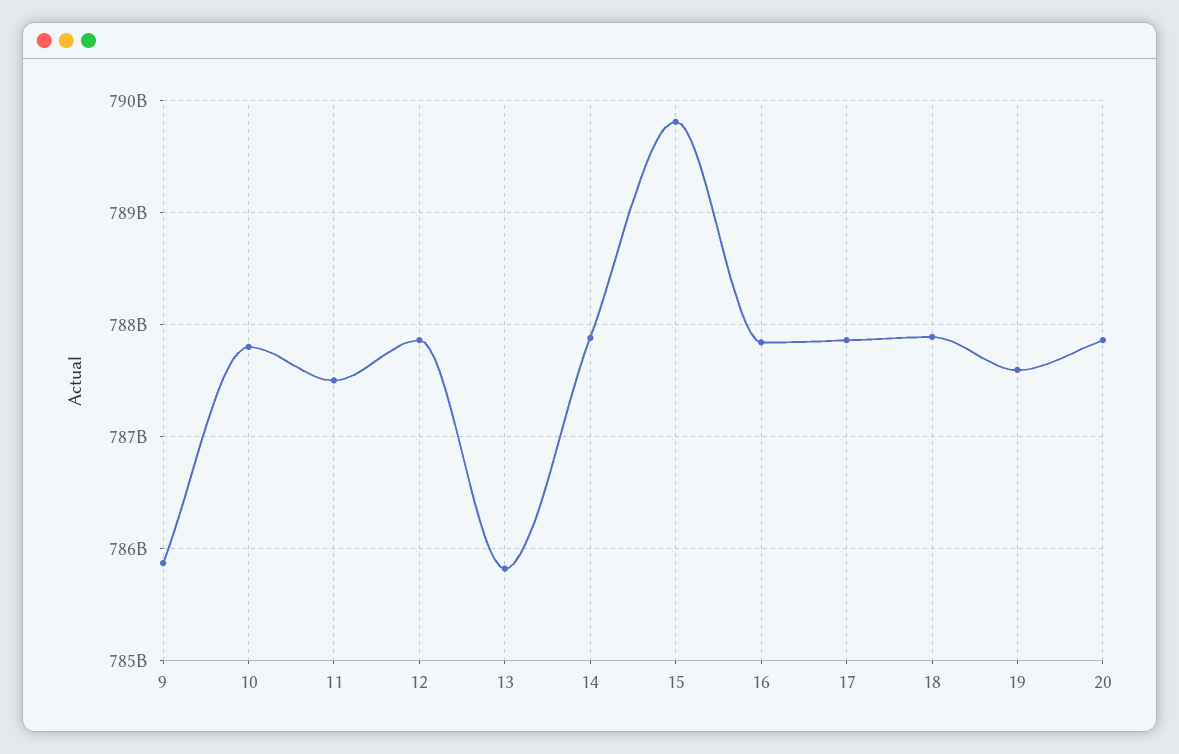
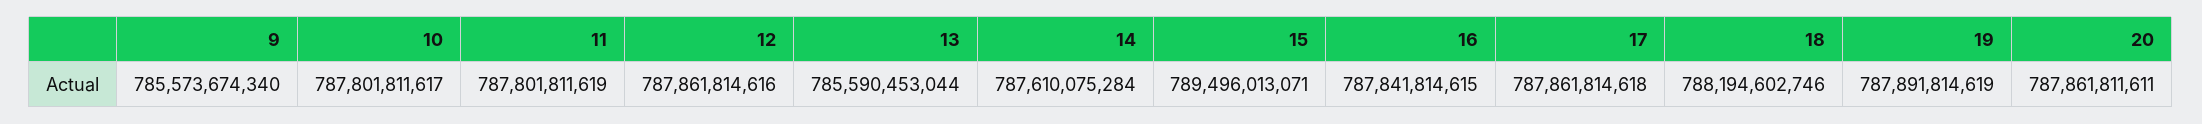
  {
-   "9": 785900000000,
+   "9": 785573674340,
    "10": 787801811617,
-   "11": 787500000000,
+   "11": 787801811619,
    "12": 787861814616,
-   "13": 785800000000,
+   "13": 785590453044,
-   "14": 787900000000,
+   "14": 787610075284,
-   "15": 789800000000,
+   "15": 789496013071,
    "16": 787841814615,
    "17": 787861814618,
-   "18": 787900000000,
+   "18": 788194602746,
-   "19": 787600000000,
+   "19": 787891814619,
    "20": 787861811611
  }

